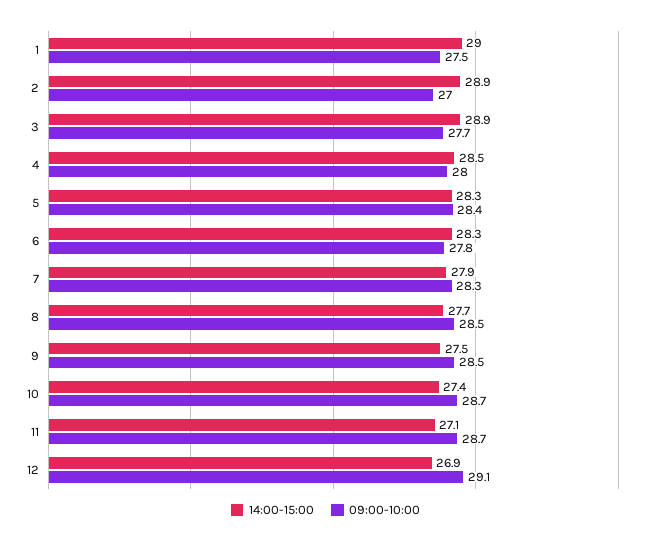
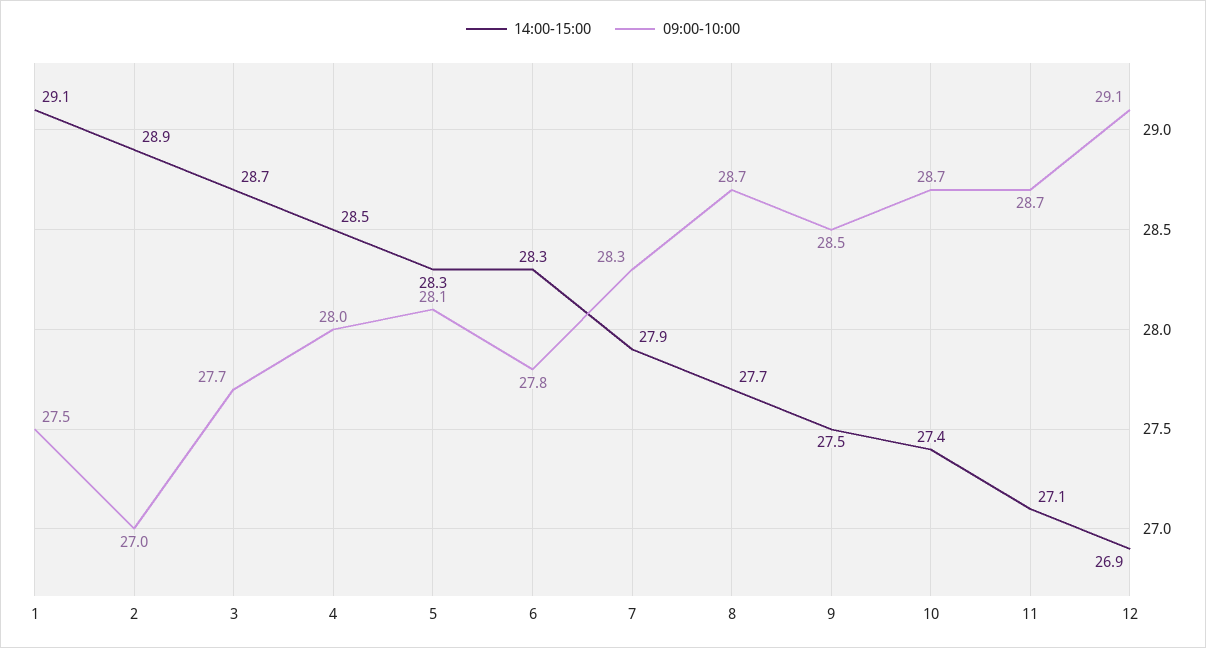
  {
    "14:00-15:00": {
-     "1": 29,
+     "1": 29.1,
      "2": 28.9,
-     "3": 28.9,
+     "3": 28.7,
      "4": 28.5,
      "5": 28.3,
      "6": 28.3,
      "7": 27.9,
      "8": 27.7,
      "9": 27.5,
      "10": 27.4,
      "11": 27.1,
      "12": 26.9
    },
    "09:00-10:00": {
      "1": 27.5,
      "2": 27,
      "3": 27.7,
      "4": 28,
-     "5": 28.4,
+     "5": 28.1,
      "6": 27.8,
      "7": 28.3,
-     "8": 28.5,
+     "8": 28.7,
      "9": 28.5,
      "10": 28.7,
      "11": 28.7,
      "12": 29.1
    }
  }

